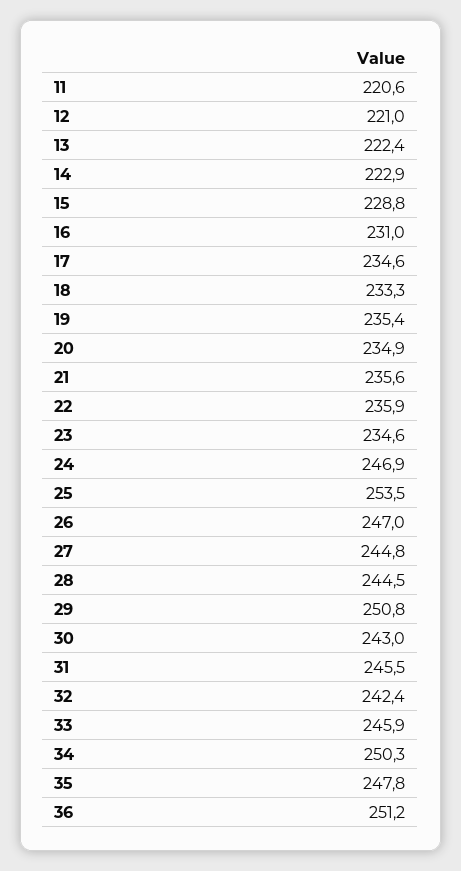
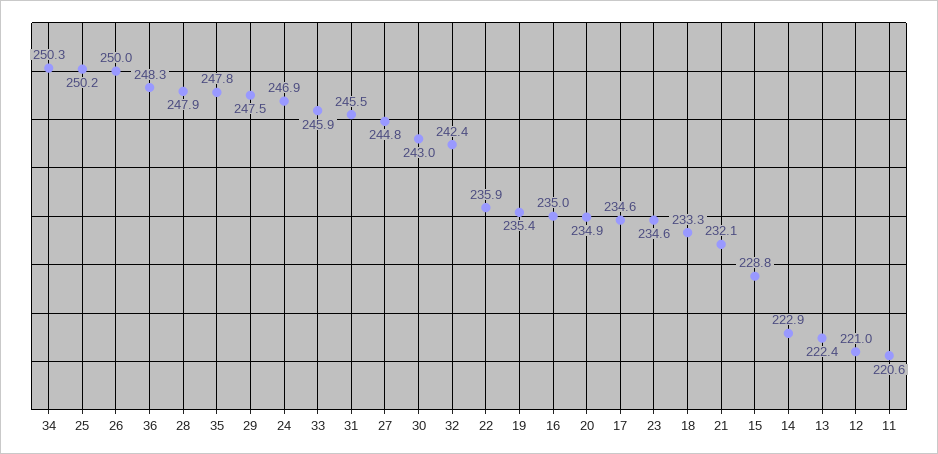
  {
    "11": 220.6,
    "12": 221,
    "13": 222.4,
    "14": 222.9,
    "15": 228.8,
-   "16": 231,
+   "16": 235,
    "17": 234.6,
    "18": 233.3,
    "19": 235.4,
    "20": 234.9,
-   "21": 235.6,
+   "21": 232.1,
    "22": 235.9,
    "23": 234.6,
    "24": 246.9,
-   "25": 253.5,
+   "25": 250.2,
-   "26": 247,
+   "26": 250,
    "27": 244.8,
-   "28": 244.5,
+   "28": 247.9,
-   "29": 250.8,
+   "29": 247.5,
    "30": 243,
    "31": 245.5,
    "32": 242.4,
    "33": 245.9,
    "34": 250.3,
    "35": 247.8,
-   "36": 251.2
+   "36": 248.3
  }

